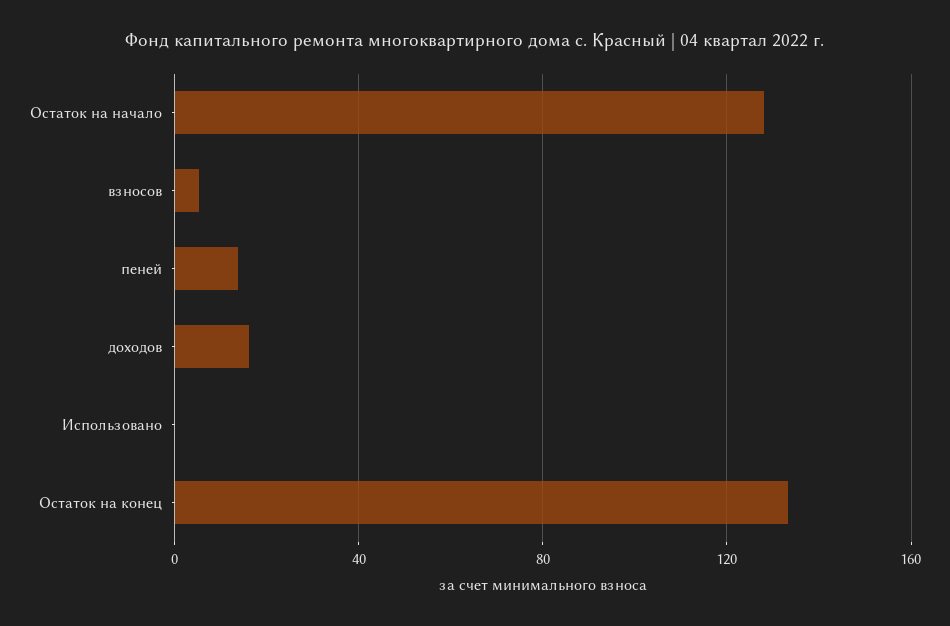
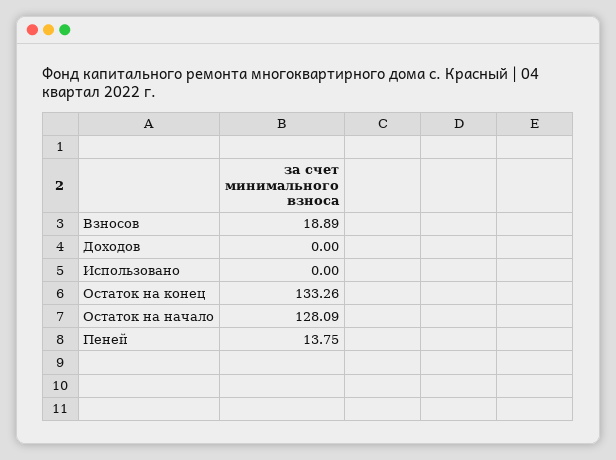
  {
    "Остаток на начало": 128.09,
-   "взносов": 5,
+   "взносов": 18.89,
    "пеней": 13.75,
-   "доходов": 15,
+   "доходов": 0,
    "Использовано": 0,
    "Остаток на конец": 133.26
  }

